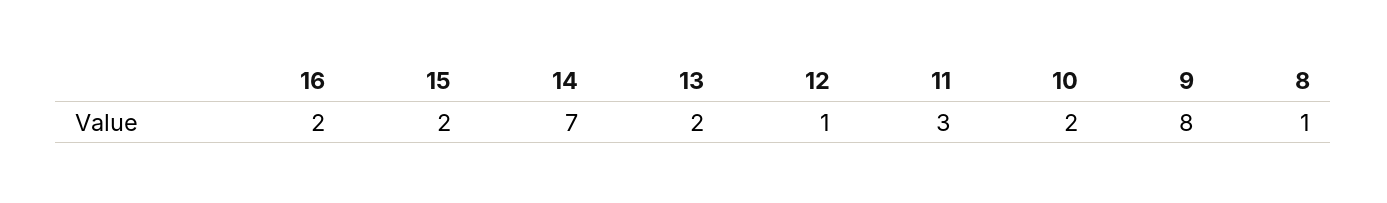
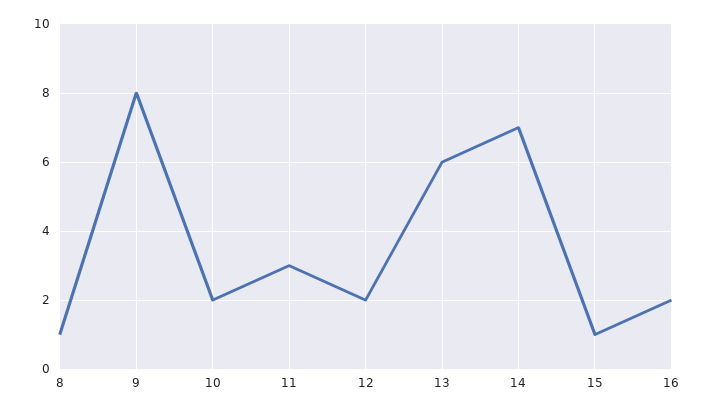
  {
    "16": 2,
-   "15": 2,
+   "15": 1,
    "14": 7,
-   "13": 2,
+   "13": 6,
-   "12": 1,
+   "12": 2,
    "11": 3,
    "10": 2,
    "9": 8,
    "8": 1
  }

